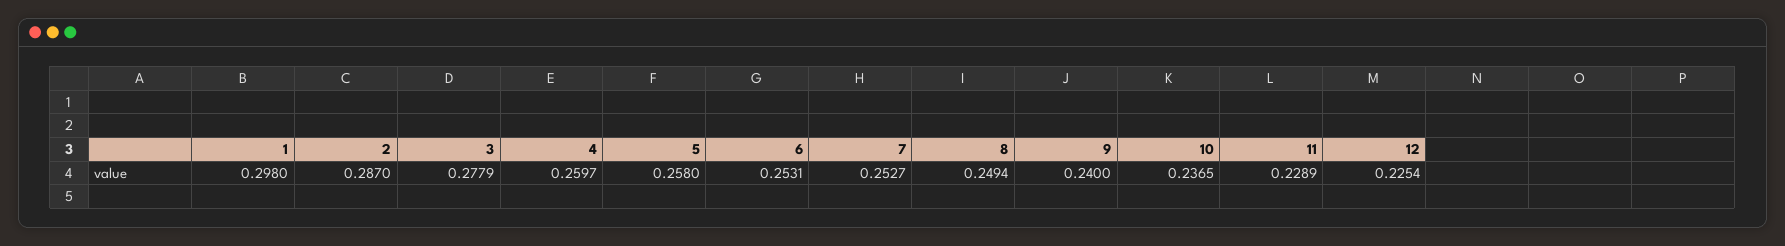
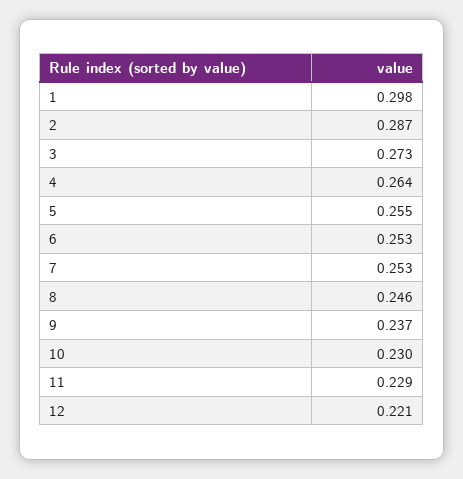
  {
    "1": 0.298,
    "2": 0.287,
-   "3": 0.2779,
+   "3": 0.273,
-   "4": 0.2597,
+   "4": 0.264,
-   "5": 0.258,
+   "5": 0.255,
    "6": 0.2531,
    "7": 0.2527,
-   "8": 0.2494,
+   "8": 0.246,
-   "9": 0.24,
+   "9": 0.237,
-   "10": 0.2365,
+   "10": 0.23,
    "11": 0.2289,
-   "12": 0.2254
+   "12": 0.221
  }

